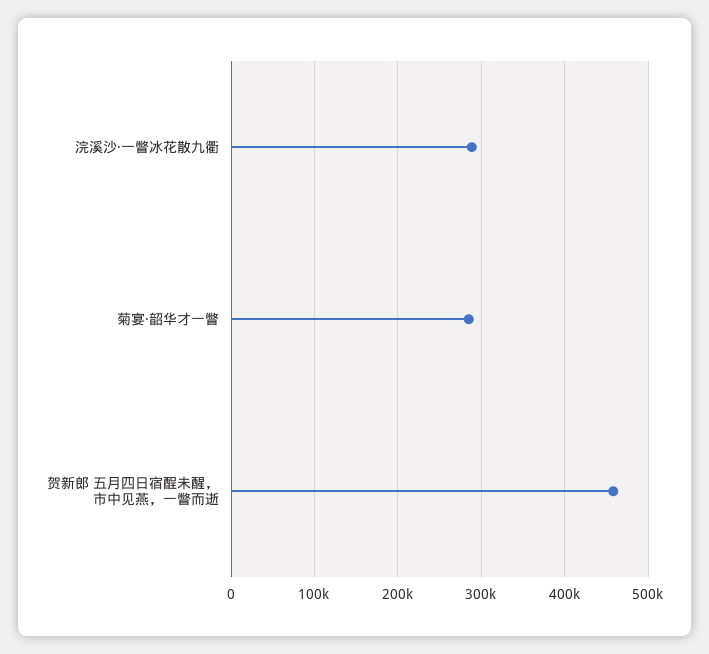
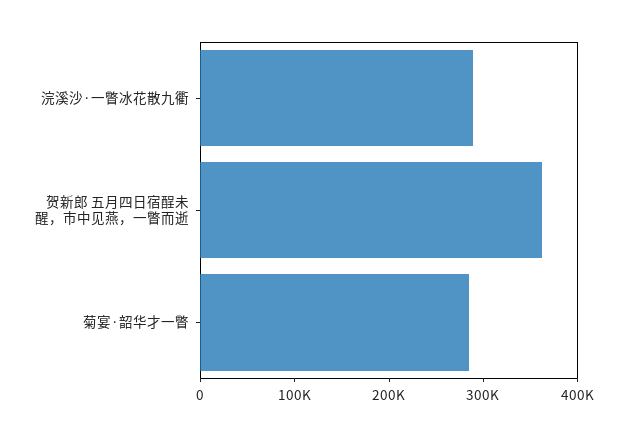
  {
    "浣溪沙·一瞥冰花散九衢": 290000,
    "菊宴·韶华才一瞥": 280000,
-   "贺新郎 五月四日宿酲未醒，市中见燕，一瞥而逝": 460000
+   "贺新郎 五月四日宿酲未醒，市中见燕，一瞥而逝": 360000
  }

